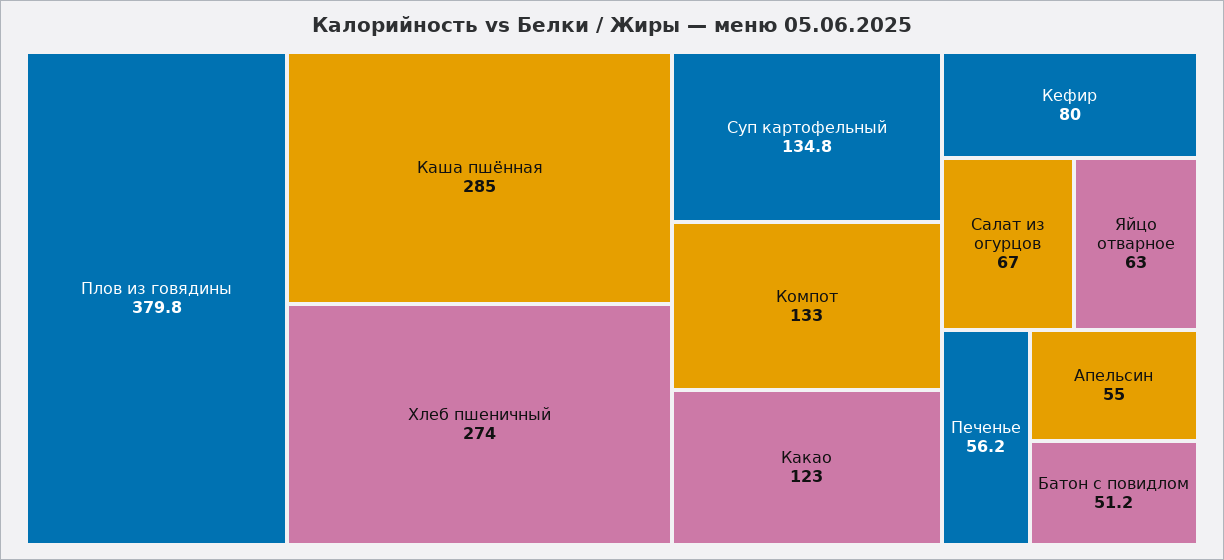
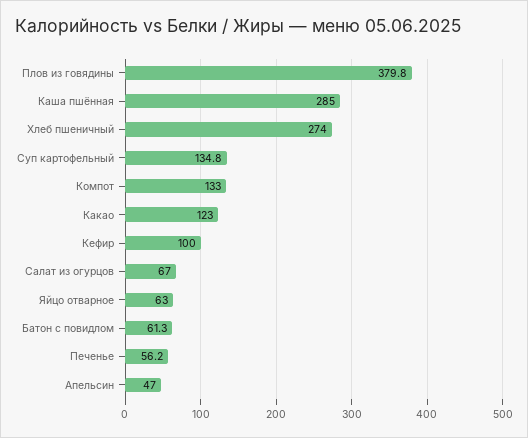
  {
    "Плов из говядины": 379.8,
    "Каша пшённая": 285,
    "Хлеб пшеничный": 274,
    "Суп картофельный": 134.8,
    "Компот": 133,
    "Какао": 123,
-   "Кефир": 80,
+   "Кефир": 100,
    "Салат из огурцов": 67,
    "Яйцо отварное": 63,
    "Печенье": 56.2,
-   "Апельсин": 55,
+   "Апельсин": 47,
-   "Батон с повидлом": 51.2
+   "Батон с повидлом": 61.3
  }

